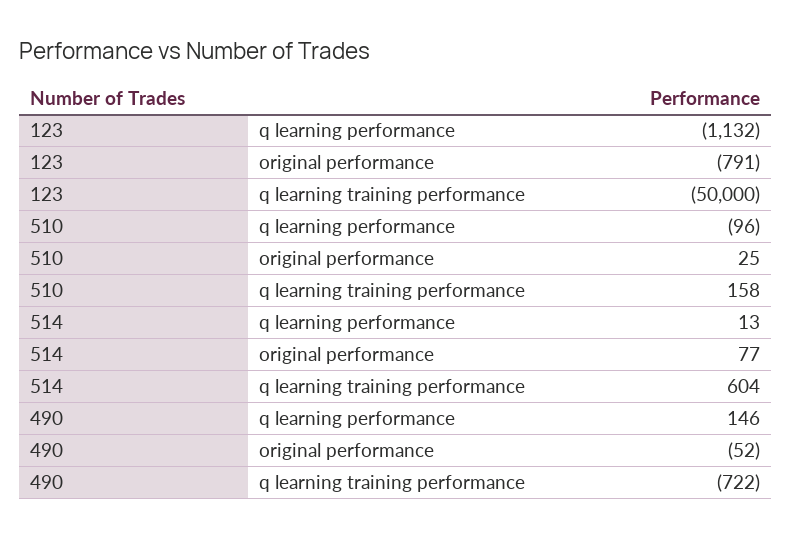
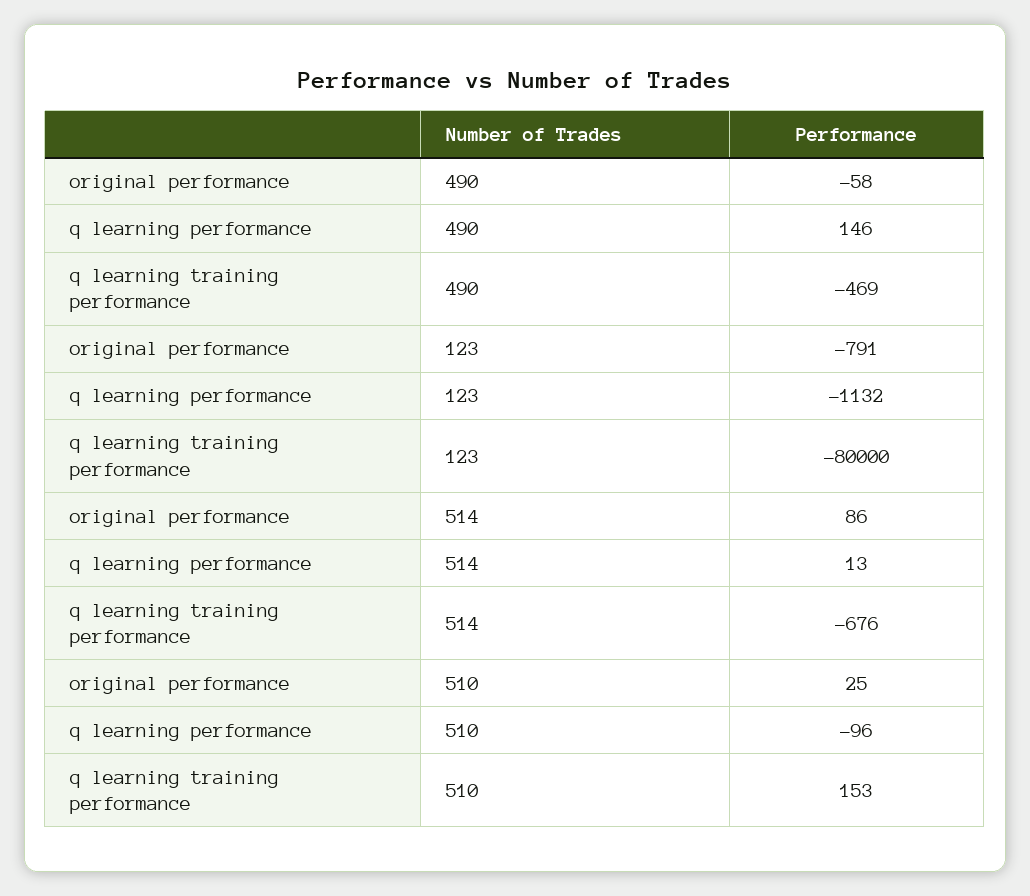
  {
    "123": {
      "q learning performance": -1132,
      "original performance": -791,
-     "q learning training performance": -50000
+     "q learning training performance": -80000
    },
    "510": {
      "q learning performance": -96,
      "original performance": 25,
-     "q learning training performance": 158
+     "q learning training performance": 153
    },
    "514": {
      "q learning performance": 13,
-     "original performance": 77,
+     "original performance": 86,
-     "q learning training performance": 604
+     "q learning training performance": -676
    },
    "490": {
      "q learning performance": 146,
-     "original performance": -52,
+     "original performance": -58,
-     "q learning training performance": -722
+     "q learning training performance": -469
    }
  }

